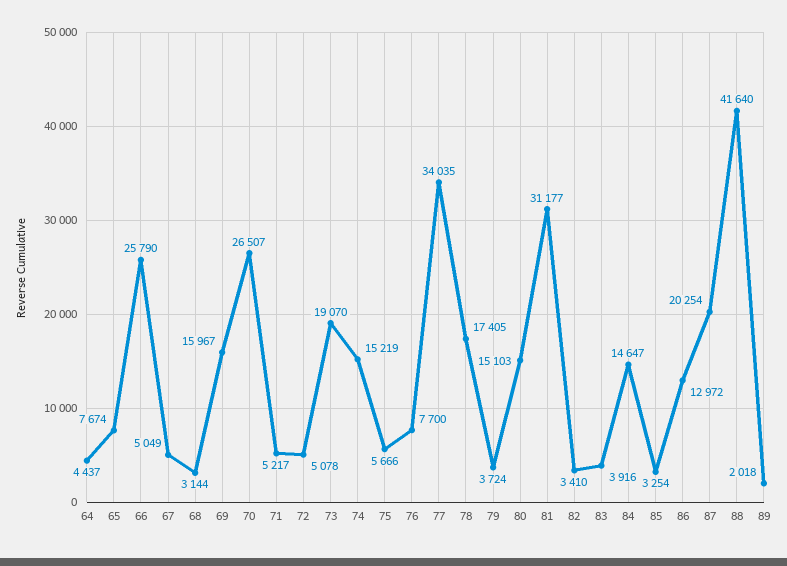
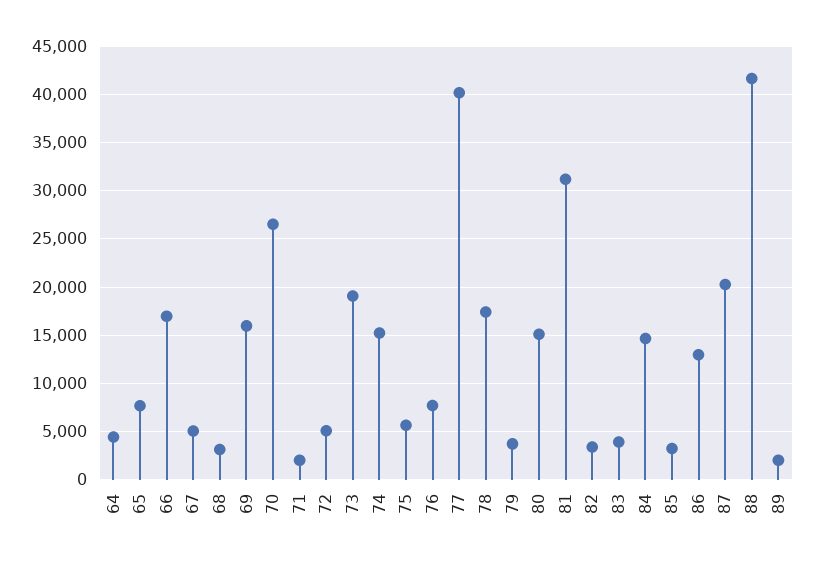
  {
    "64": 4437,
    "65": 7674,
-   "66": 25790,
+   "66": 17000,
    "67": 5049,
    "68": 3144,
    "69": 15967,
    "70": 26507,
-   "71": 5217,
+   "71": 2000,
    "72": 5078,
    "73": 19070,
    "74": 15219,
    "75": 5666,
    "76": 7700,
-   "77": 34035,
+   "77": 40000,
    "78": 17405,
    "79": 3724,
    "80": 15103,
    "81": 31177,
    "82": 3410,
    "83": 3916,
    "84": 14647,
    "85": 3254,
    "86": 12972,
    "87": 20254,
    "88": 41640,
    "89": 2018
  }

